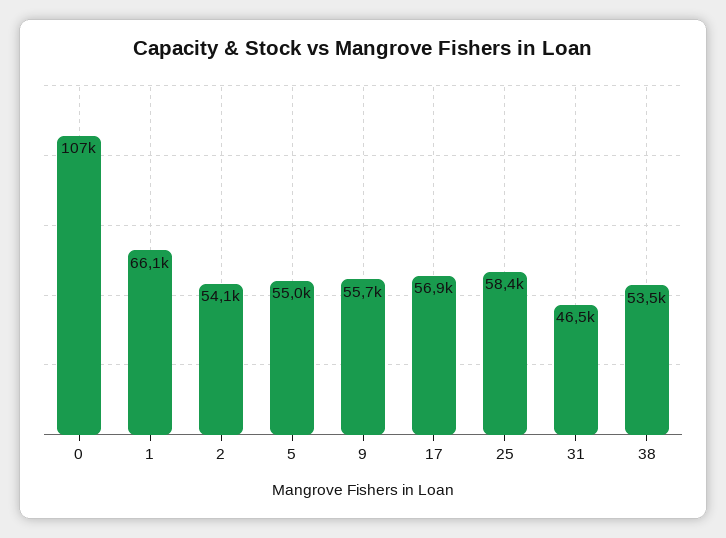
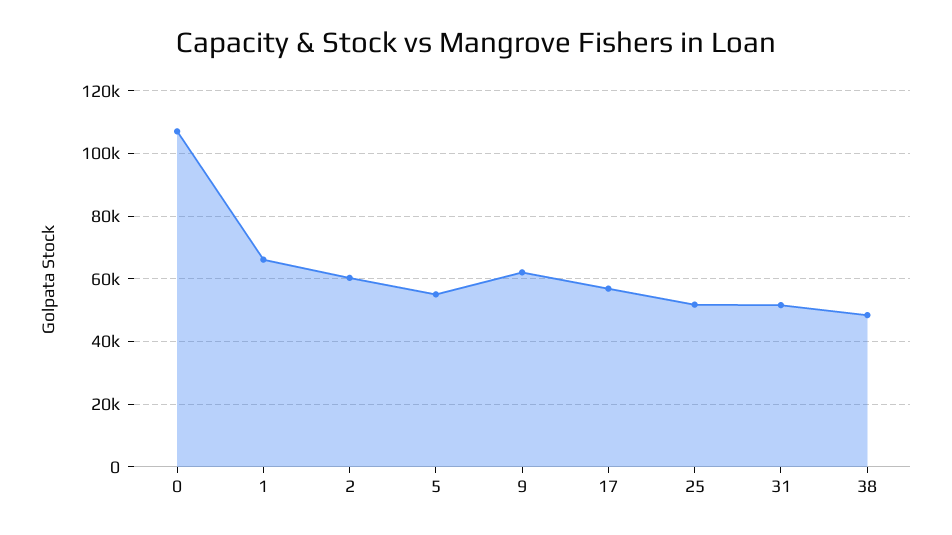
  {
    "0": 107000,
    "1": 66100,
-   "2": 54100,
+   "2": 60000,
    "5": 55000,
-   "9": 55700,
+   "9": 62000,
    "17": 56900,
-   "25": 58400,
+   "25": 52000,
-   "31": 46500,
+   "31": 52000,
-   "38": 53500
+   "38": 48000
  }

